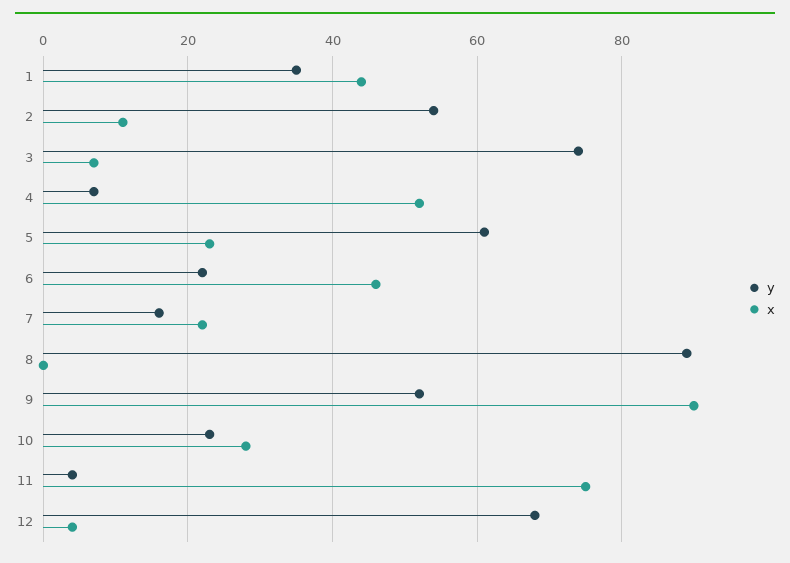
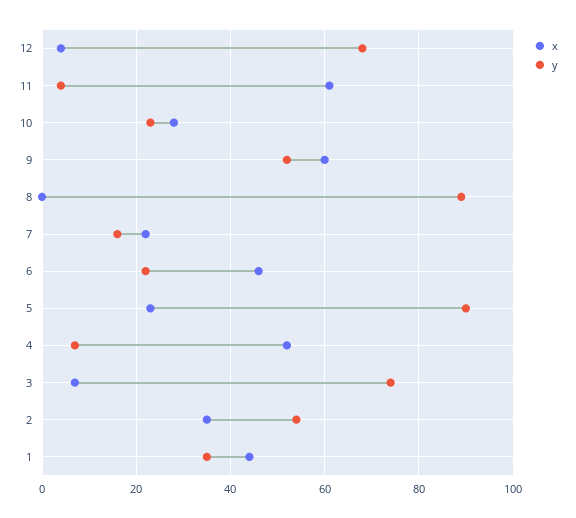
  {
    "y": {
      "1": 35,
      "2": 55,
      "3": 75,
      "4": 5,
-     "5": 60,
+     "5": 90,
      "6": 20,
      "7": 15,
      "8": 90,
      "9": 50,
      "10": 25,
      "11": 5,
      "12": 70
    },
    "x": {
      "1": 45,
-     "2": 10,
+     "2": 35,
      "3": 5,
      "4": 50,
      "5": 25,
      "6": 45,
      "7": 20,
      "8": 0,
-     "9": 90,
+     "9": 60,
      "10": 30,
-     "11": 75,
+     "11": 60,
      "12": 5
    }
  }

